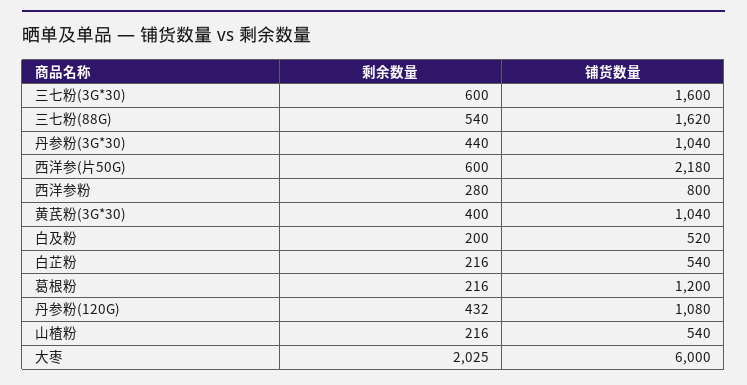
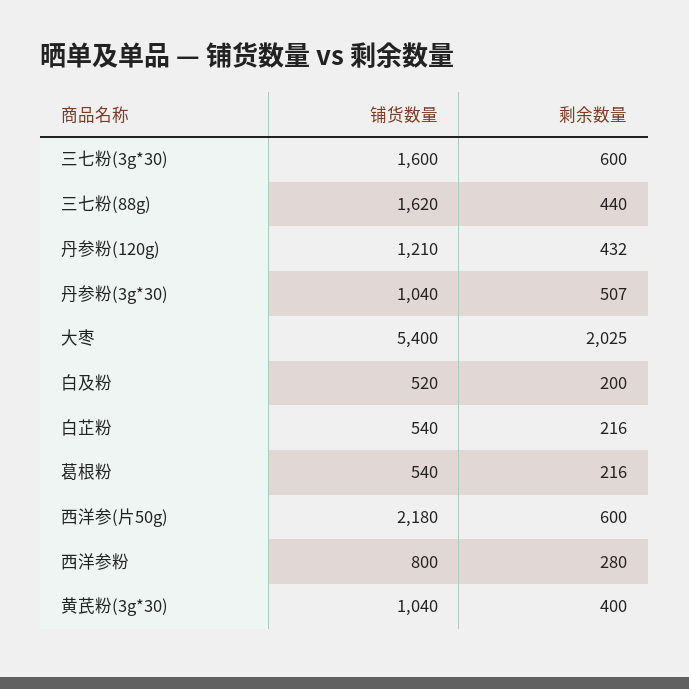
  {
    "剩余数量": {
      "三七粉(3G*30)": 600,
-     "三七粉(88G)": 540,
+     "三七粉(88G)": 440,
-     "丹参粉(3G*30)": 440,
+     "丹参粉(3G*30)": 507,
      "西洋参(片50G)": 600,
      "西洋参粉": 280,
      "黄芪粉(3G*30)": 400,
      "白及粉": 200,
      "白芷粉": 216,
      "葛根粉": 216,
      "丹参粉(120G)": 432,
-     "山楂粉": 216,
      "大枣": 2025
    },
    "铺货数量": {
      "三七粉(3G*30)": 1600,
      "三七粉(88G)": 1620,
      "丹参粉(3G*30)": 1040,
      "西洋参(片50G)": 2180,
      "西洋参粉": 800,
      "黄芪粉(3G*30)": 1040,
      "白及粉": 520,
      "白芷粉": 540,
-     "葛根粉": 1200,
+     "葛根粉": 540,
-     "丹参粉(120G)": 1080,
+     "丹参粉(120G)": 1210,
-     "山楂粉": 540,
-     "大枣": 6000
+     "大枣": 5400
    }
  }

